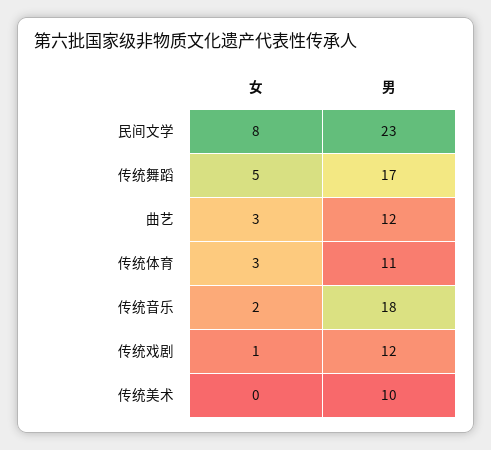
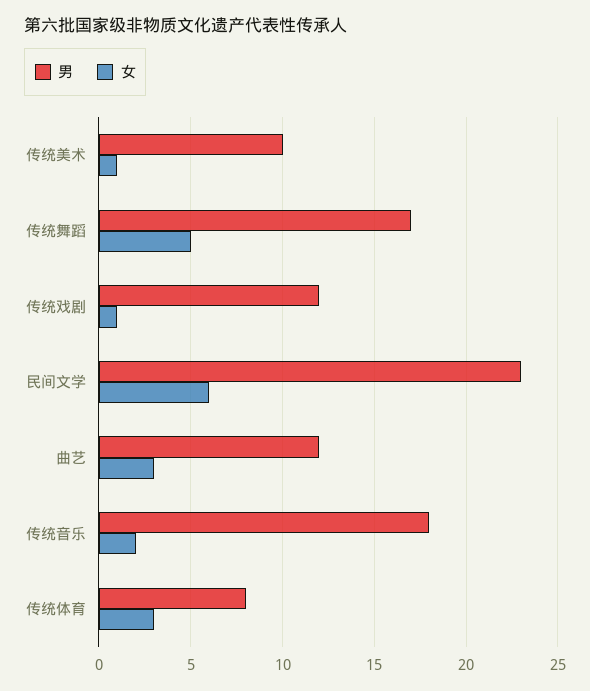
  {
    "女": {
-     "民间文学": 8,
+     "民间文学": 6,
      "传统舞蹈": 5,
      "曲艺": 3,
      "传统体育": 3,
      "传统音乐": 2,
      "传统戏剧": 1,
-     "传统美术": 0
+     "传统美术": 1
    },
    "男": {
      "民间文学": 23,
      "传统舞蹈": 17,
      "曲艺": 12,
-     "传统体育": 11,
+     "传统体育": 8,
      "传统音乐": 18,
      "传统戏剧": 12,
      "传统美术": 10
    }
  }

